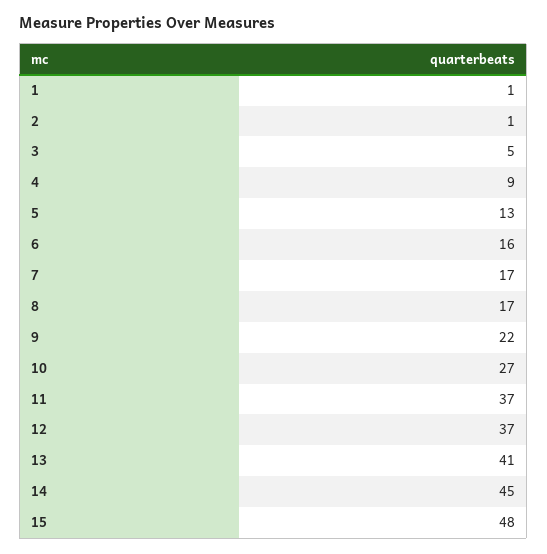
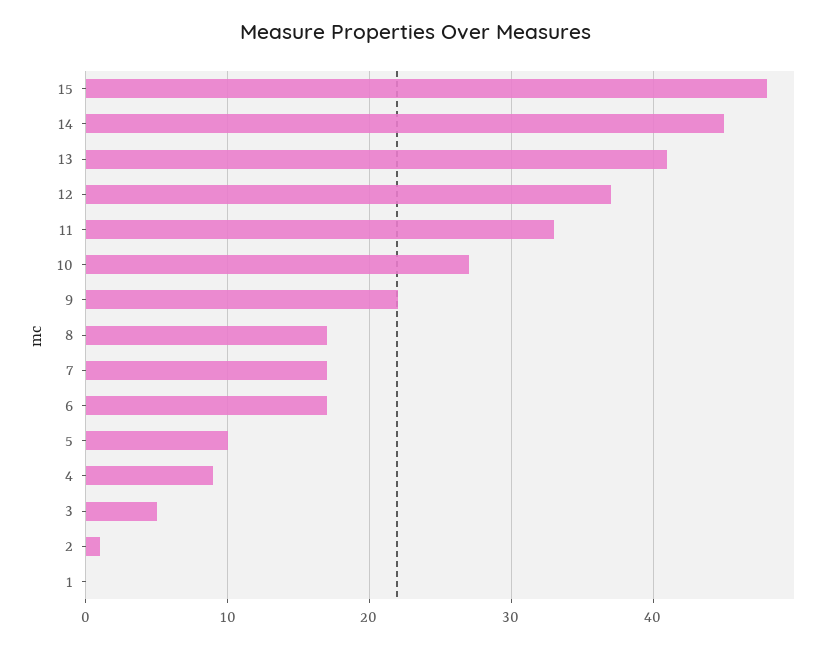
  {
-   "1": 1,
+   "1": 0,
    "2": 1,
    "3": 5,
    "4": 9,
-   "5": 13,
+   "5": 10,
-   "6": 16,
+   "6": 17,
    "7": 17,
    "8": 17,
    "9": 22,
    "10": 27,
-   "11": 37,
+   "11": 33,
    "12": 37,
    "13": 41,
    "14": 45,
    "15": 48
  }

